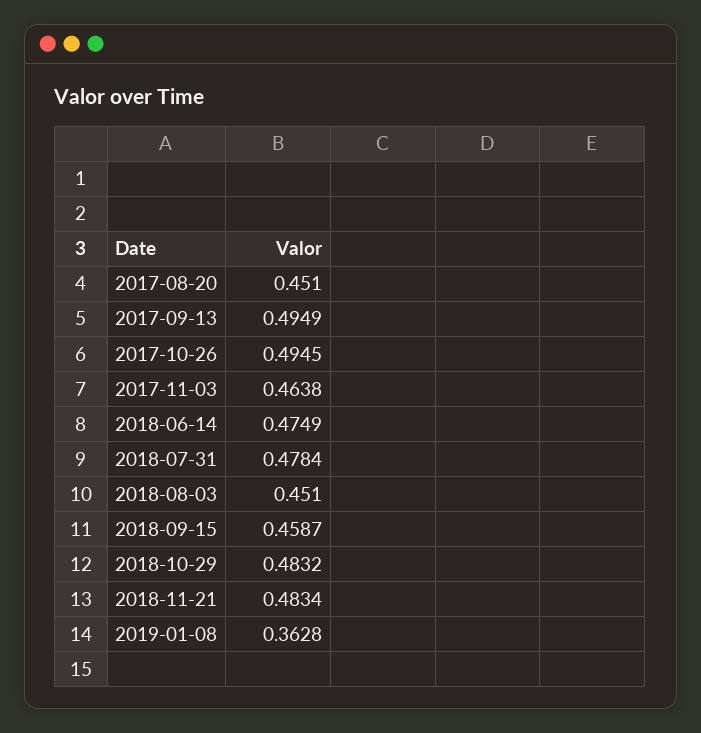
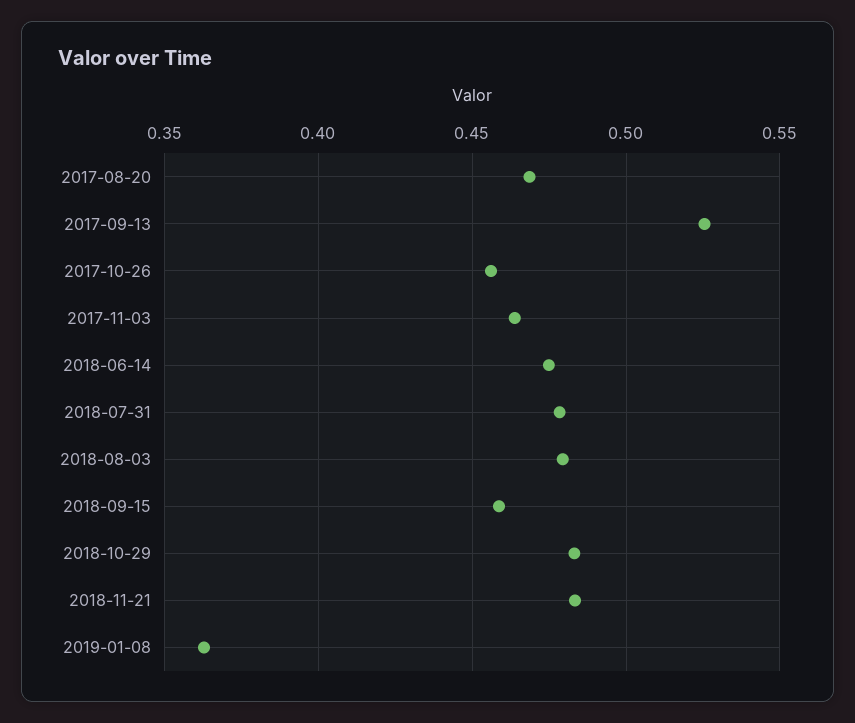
  {
-   "2017-08-20": 0.451,
+   "2017-08-20": 0.47,
-   "2017-09-13": 0.4949,
+   "2017-09-13": 0.525,
-   "2017-10-26": 0.4945,
+   "2017-10-26": 0.455,
    "2017-11-03": 0.4638,
    "2018-06-14": 0.4749,
    "2018-07-31": 0.4784,
-   "2018-08-03": 0.451,
+   "2018-08-03": 0.48,
    "2018-09-15": 0.4587,
    "2018-10-29": 0.4832,
    "2018-11-21": 0.4834,
    "2019-01-08": 0.3628
  }

